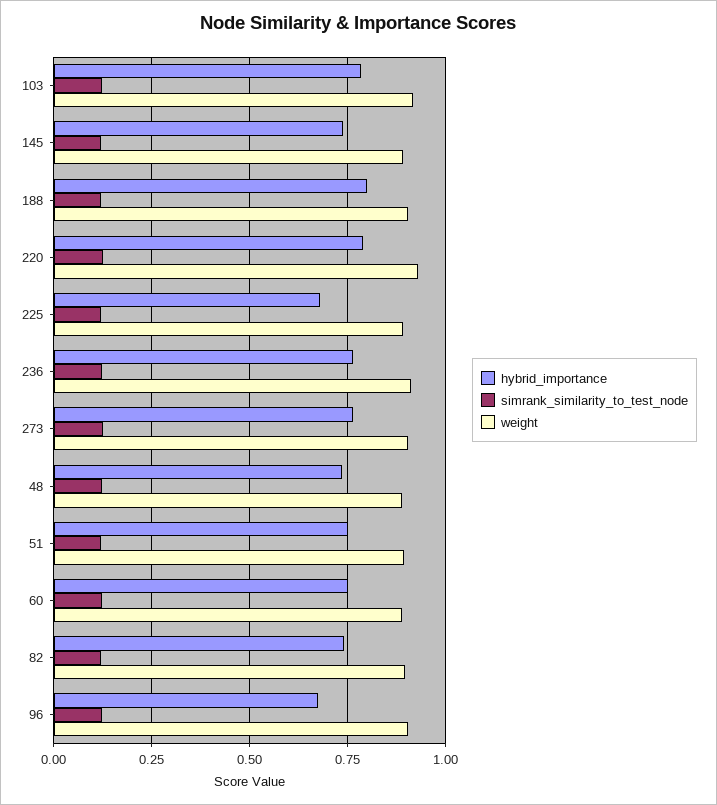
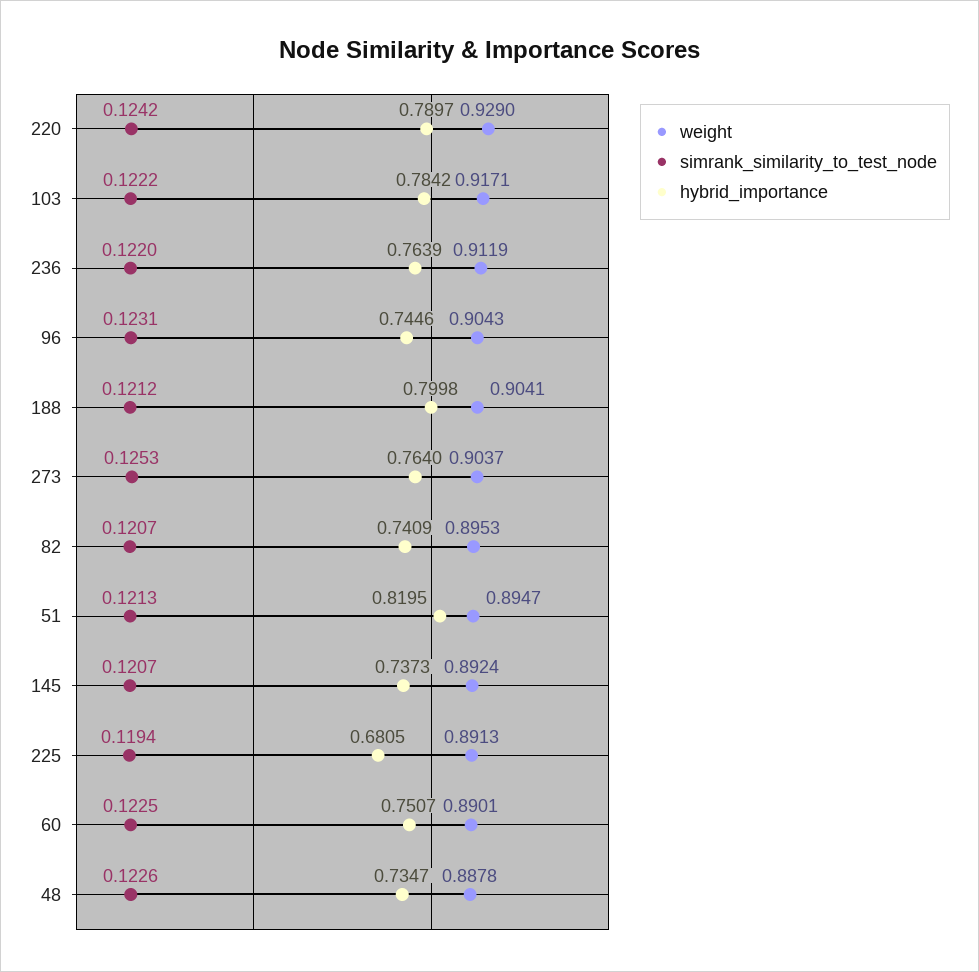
  {
    "hybrid_importance": {
      "103": 0.7842,
      "145": 0.7373,
      "188": 0.7998,
      "220": 0.7897,
      "225": 0.6805,
      "236": 0.7639,
      "273": 0.764,
      "48": 0.7347,
-     "51": 0.75,
+     "51": 0.8195,
      "60": 0.7507,
      "82": 0.7409,
-     "96": 0.675
+     "96": 0.7446
    },
    "simrank_similarity_to_test_node": {
      "103": 0.1222,
      "145": 0.1207,
      "188": 0.1212,
      "220": 0.1242,
      "225": 0.1194,
      "236": 0.122,
      "273": 0.1253,
      "48": 0.1226,
      "51": 0.1213,
      "60": 0.1225,
      "82": 0.1207,
      "96": 0.1231
    },
    "weight": {
      "103": 0.9171,
      "145": 0.8924,
      "188": 0.9041,
      "220": 0.929,
      "225": 0.8913,
      "236": 0.9119,
      "273": 0.9037,
      "48": 0.8878,
      "51": 0.8947,
      "60": 0.8901,
      "82": 0.8953,
      "96": 0.9043
    }
  }

